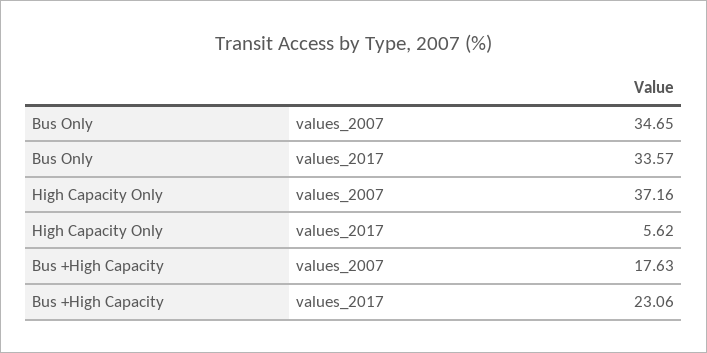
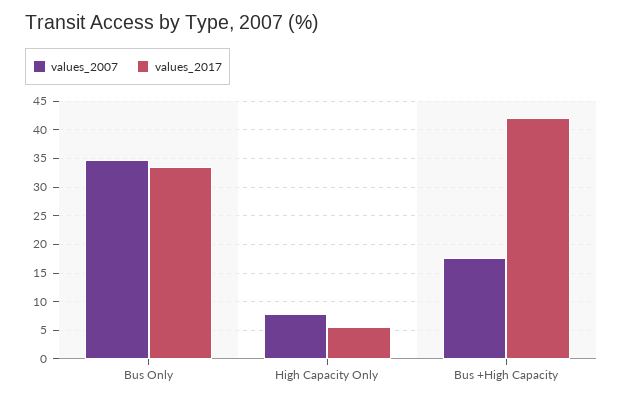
  {
    "values_2007": {
      "Bus Only": 34.65,
-     "High Capacity Only": 37.16,
+     "High Capacity Only": 7.5,
      "Bus +High Capacity": 17.63
    },
    "values_2017": {
      "Bus Only": 33.57,
      "High Capacity Only": 5.62,
-     "Bus +High Capacity": 23.06
+     "Bus +High Capacity": 42.5
    }
  }

